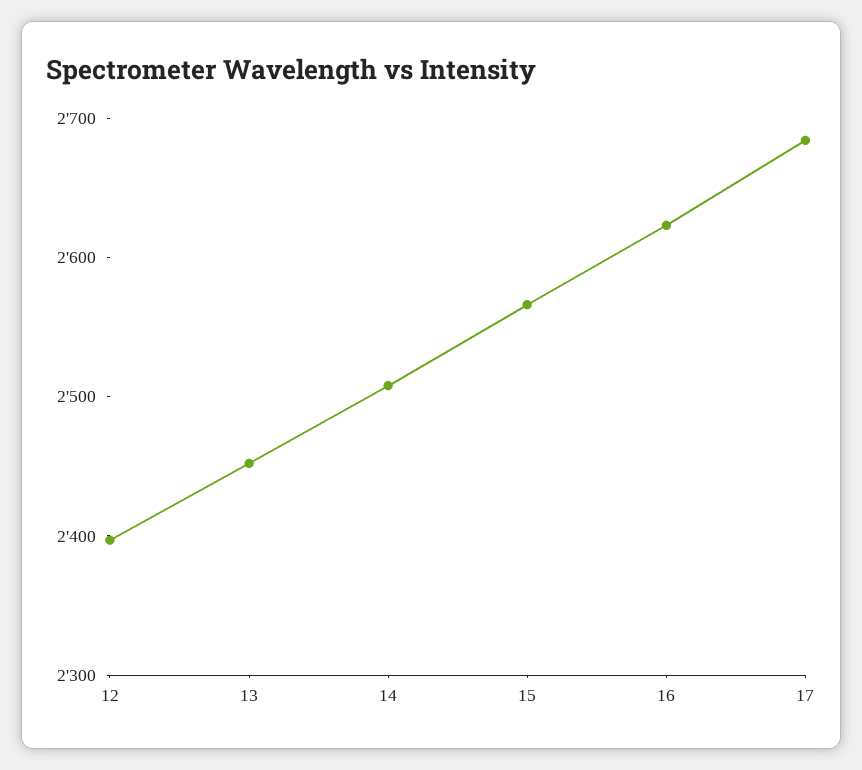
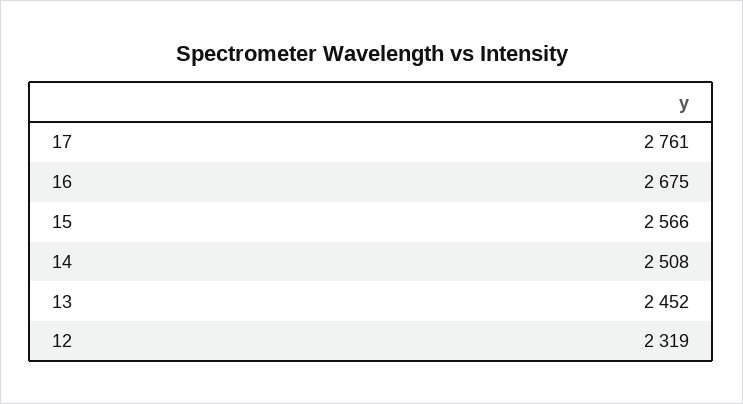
  {
-   "12": 2400,
+   "12": 2319,
    "13": 2452,
    "14": 2508,
    "15": 2566,
-   "16": 2620,
+   "16": 2675,
-   "17": 2680
+   "17": 2761
  }

